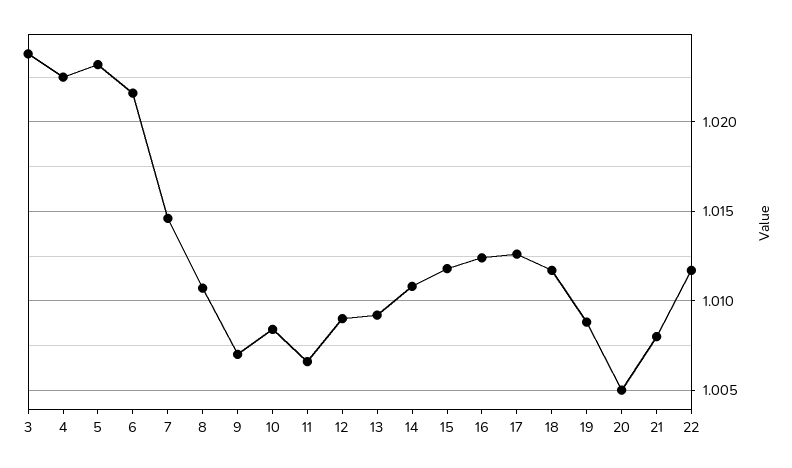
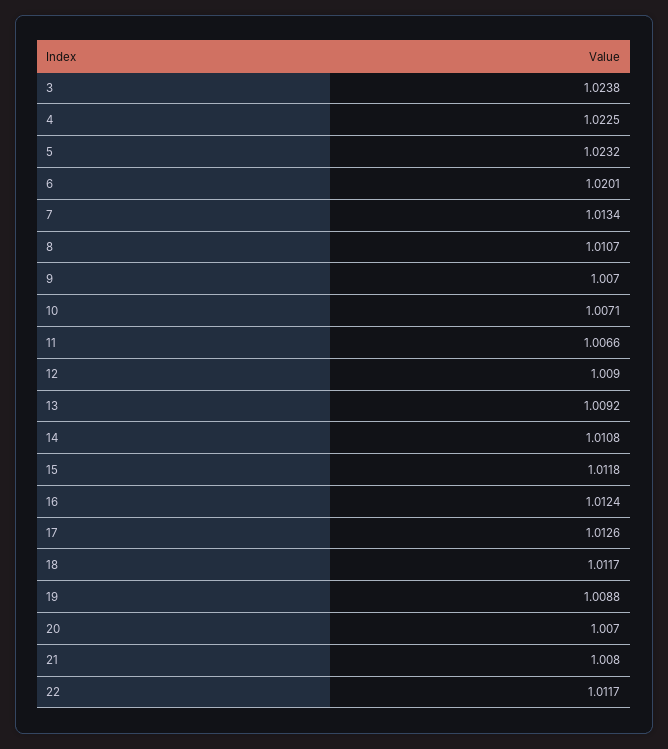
  {
    "3": 1.0238,
    "4": 1.0225,
    "5": 1.0232,
-   "6": 1.0215,
+   "6": 1.0201,
-   "7": 1.0145,
+   "7": 1.0134,
    "8": 1.0107,
    "9": 1.007,
-   "10": 1.0085,
+   "10": 1.0071,
    "11": 1.0066,
    "12": 1.009,
    "13": 1.0092,
    "14": 1.0108,
    "15": 1.0118,
    "16": 1.0124,
    "17": 1.0126,
    "18": 1.0117,
    "19": 1.0088,
-   "20": 1.005,
+   "20": 1.007,
    "21": 1.008,
    "22": 1.0117
  }

